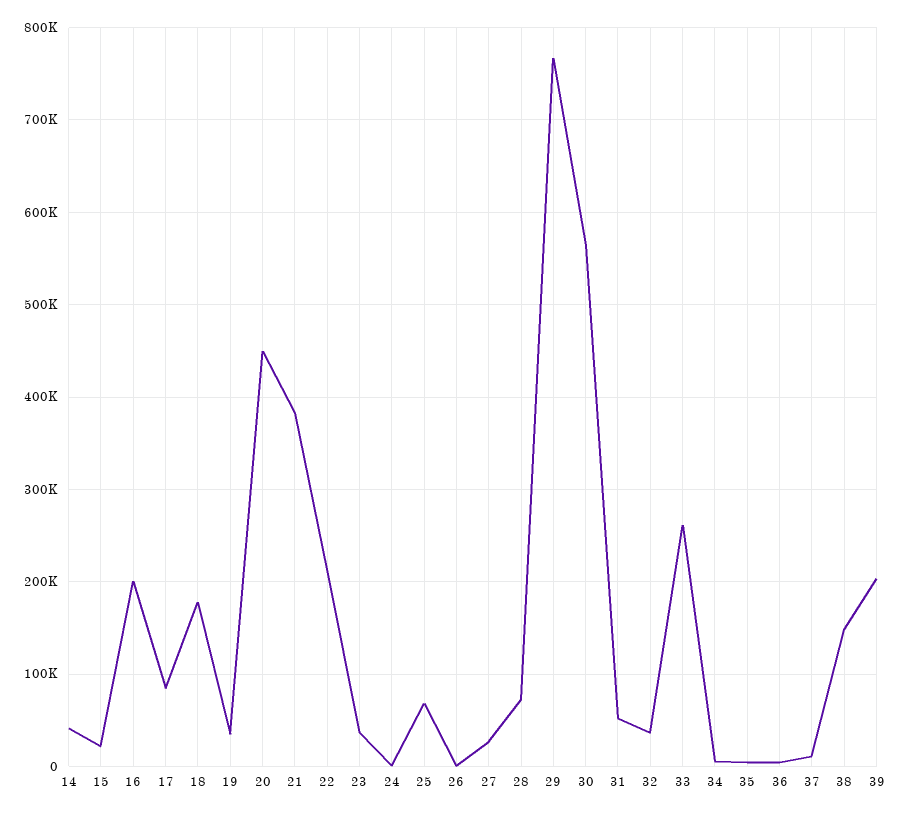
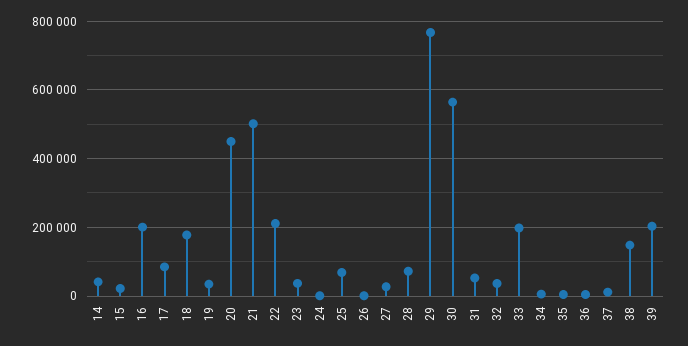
  {
    "14": 40000,
    "15": 20000,
    "16": 200000,
    "17": 80000,
    "18": 180000,
    "19": 30000,
    "20": 450000,
-   "21": 380000,
+   "21": 500000,
    "22": 210000,
    "23": 40000,
    "24": 0,
    "25": 70000,
    "26": 0,
    "27": 30000,
    "28": 70000,
    "29": 770000,
    "30": 560000,
    "31": 50000,
    "32": 40000,
-   "33": 260000,
+   "33": 200000,
    "34": 10000,
    "35": 0,
    "36": 0,
    "37": 10000,
    "38": 150000,
    "39": 200000
  }

